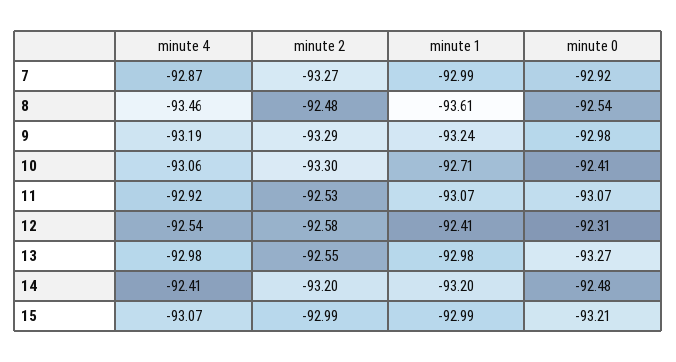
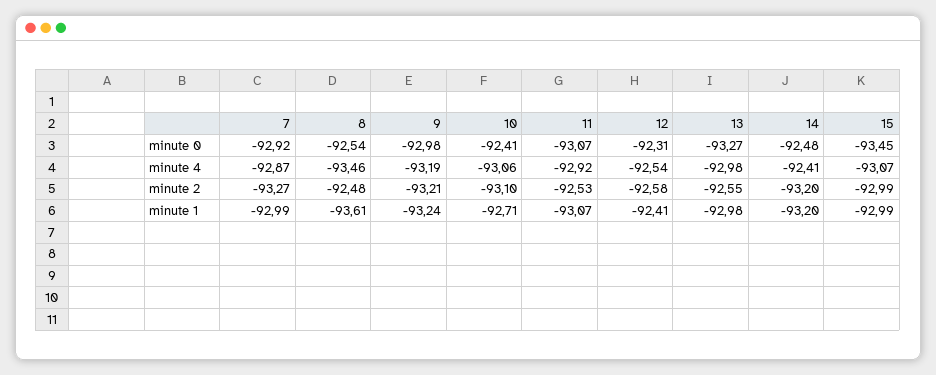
  {
    "minute 4": {
      "7": -92.87,
      "8": -93.46,
      "9": -93.19,
      "10": -93.06,
      "11": -92.92,
      "12": -92.54,
      "13": -92.98,
      "14": -92.41,
      "15": -93.07
    },
    "minute 2": {
      "7": -93.27,
      "8": -92.48,
-     "9": -93.29,
+     "9": -93.21,
-     "10": -93.3,
+     "10": -93.1,
      "11": -92.53,
      "12": -92.58,
      "13": -92.55,
      "14": -93.2,
      "15": -92.99
    },
    "minute 1": {
      "7": -92.99,
      "8": -93.61,
      "9": -93.24,
      "10": -92.71,
      "11": -93.07,
      "12": -92.41,
      "13": -92.98,
      "14": -93.2,
      "15": -92.99
    },
    "minute 0": {
      "7": -92.92,
      "8": -92.54,
      "9": -92.98,
      "10": -92.41,
      "11": -93.07,
      "12": -92.31,
      "13": -93.27,
      "14": -92.48,
-     "15": -93.21
+     "15": -93.45
    }
  }

